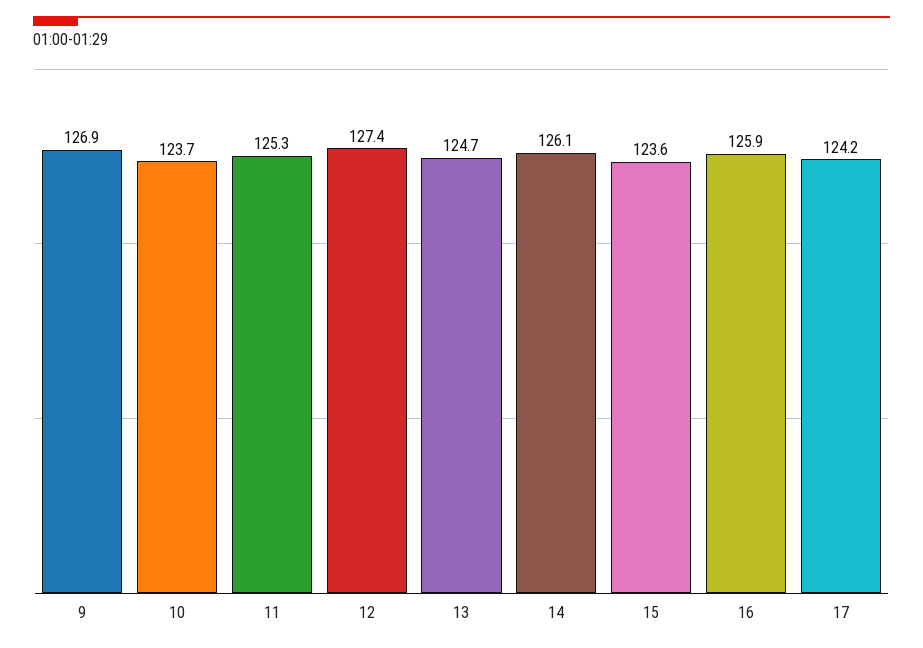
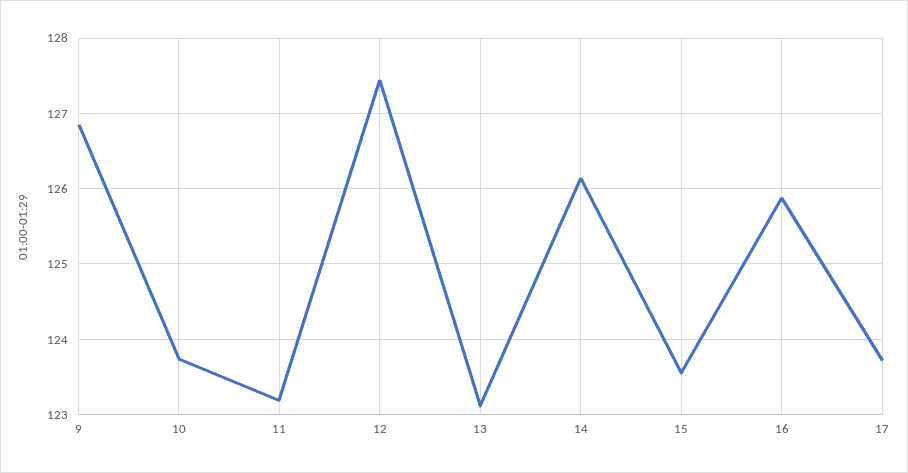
  {
    "9": 126.9,
    "10": 123.7,
-   "11": 125.3,
+   "11": 123.2,
    "12": 127.4,
-   "13": 124.7,
+   "13": 123.1,
    "14": 126.1,
    "15": 123.6,
    "16": 125.9,
-   "17": 124.2
+   "17": 123.7
  }

